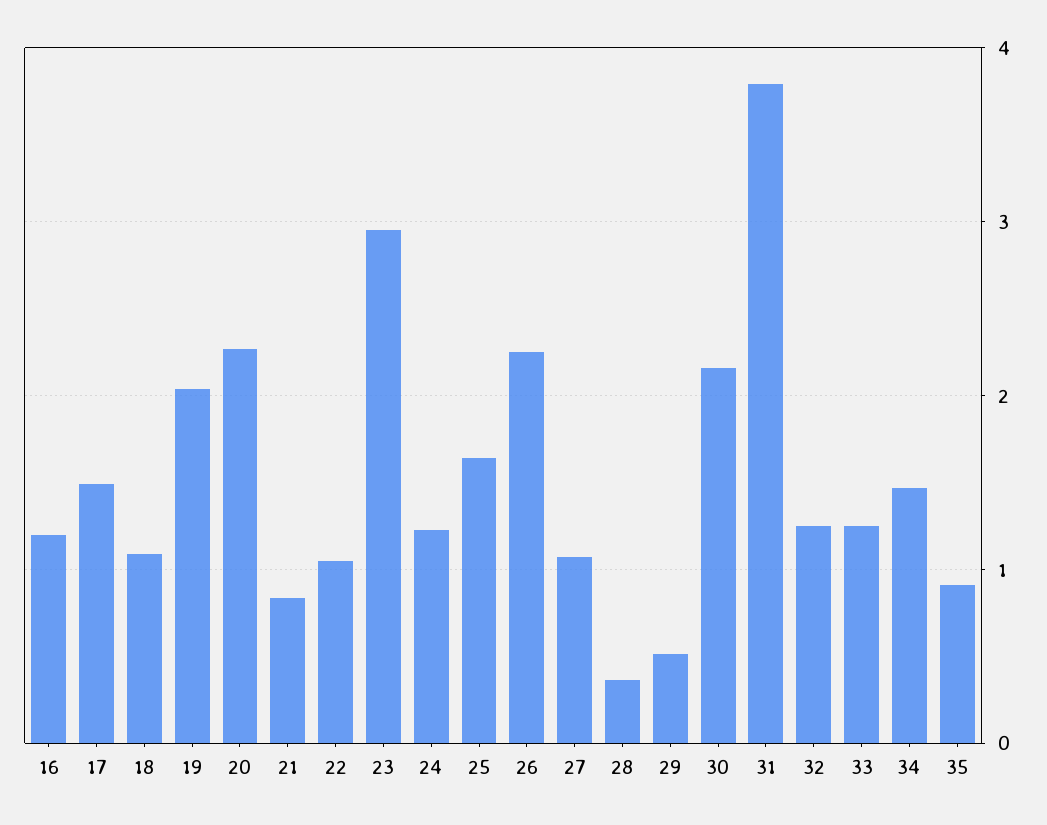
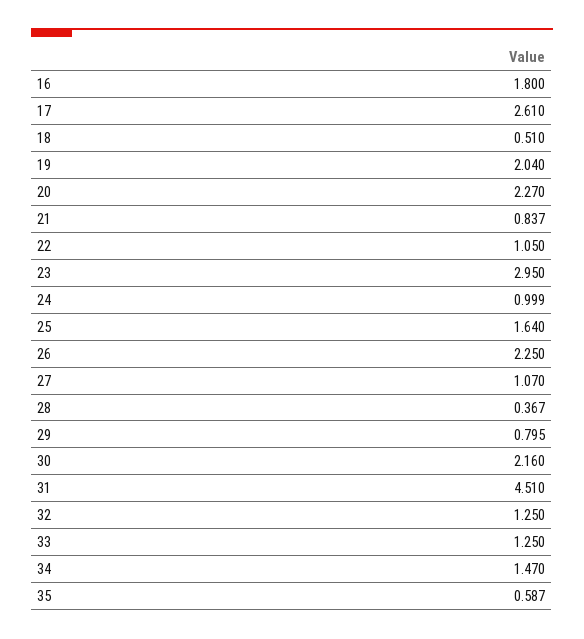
  {
-   "16": 1.2,
+   "16": 1.8,
-   "17": 1.5,
+   "17": 2.61,
-   "18": 1.1,
+   "18": 0.51,
    "19": 2.04,
    "20": 2.27,
    "21": 0.837,
    "22": 1.05,
    "23": 2.95,
-   "24": 1.2,
+   "24": 0.999,
    "25": 1.64,
    "26": 2.25,
    "27": 1.07,
    "28": 0.367,
-   "29": 0.5,
+   "29": 0.795,
    "30": 2.16,
-   "31": 3.8,
+   "31": 4.51,
    "32": 1.25,
    "33": 1.25,
    "34": 1.47,
-   "35": 0.9
+   "35": 0.587
  }

